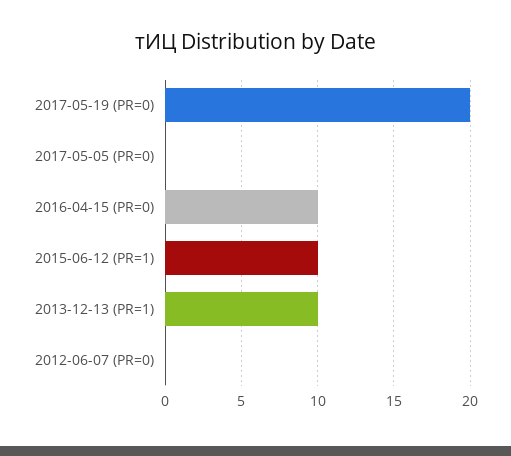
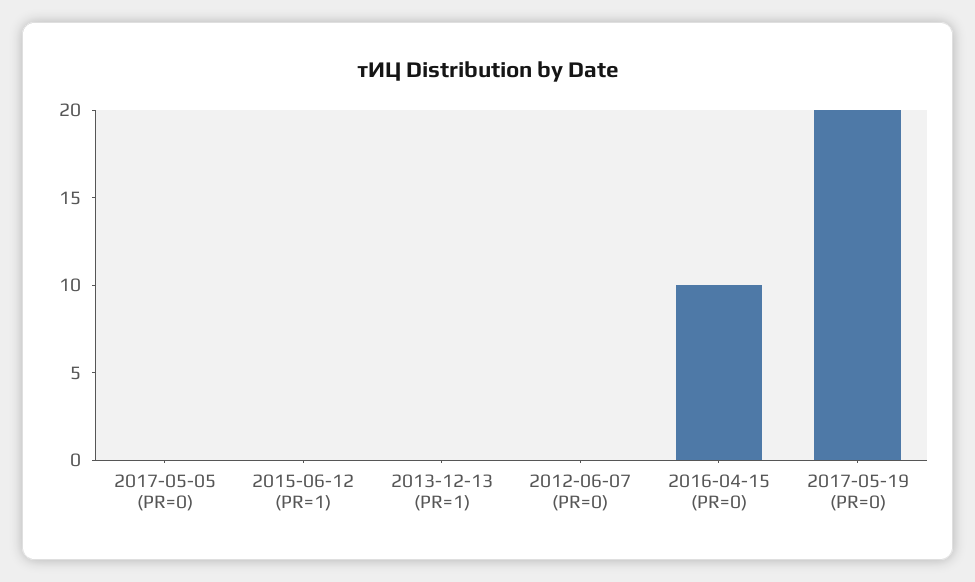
  {
    "2017-05-19 (PR=0)": 20,
    "2017-05-05 (PR=0)": 0,
    "2016-04-15 (PR=0)": 10,
-   "2015-06-12 (PR=1)": 10,
+   "2015-06-12 (PR=1)": 0,
-   "2013-12-13 (PR=1)": 10,
+   "2013-12-13 (PR=1)": 0,
    "2012-06-07 (PR=0)": 0
  }

